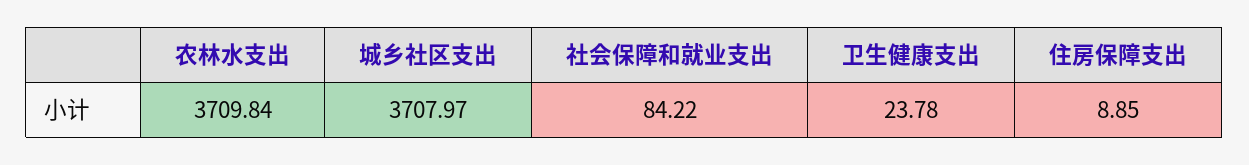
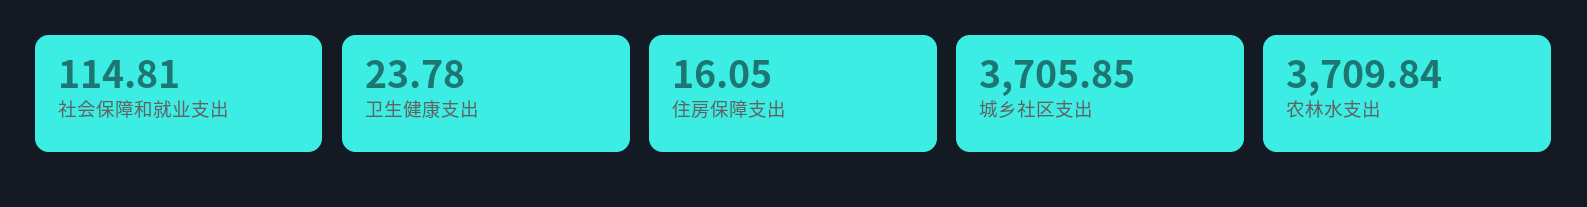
  {
    "农林水支出": 3709.84,
-   "城乡社区支出": 3707.97,
+   "城乡社区支出": 3705.85,
-   "社会保障和就业支出": 84.22,
+   "社会保障和就业支出": 114.81,
    "卫生健康支出": 23.78,
-   "住房保障支出": 8.85
+   "住房保障支出": 16.05
  }

